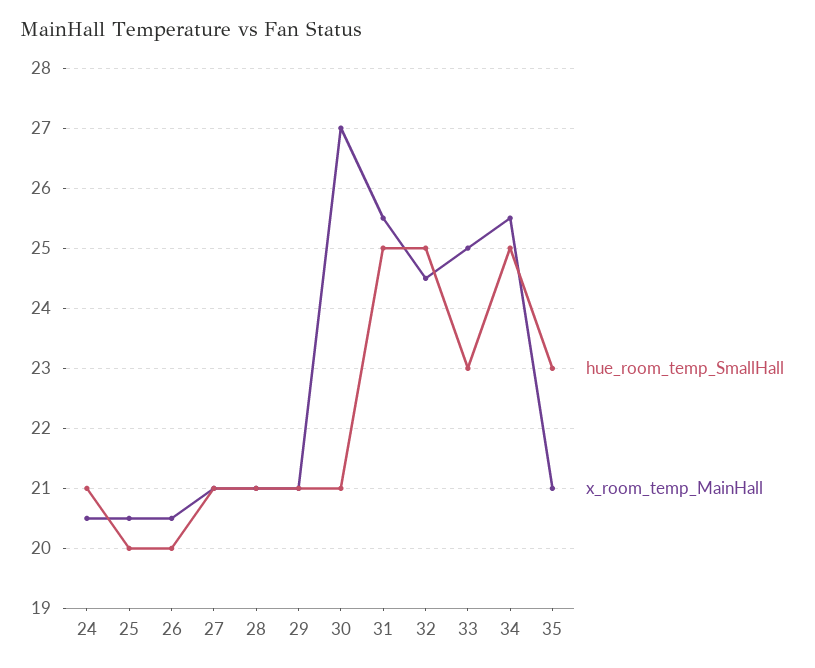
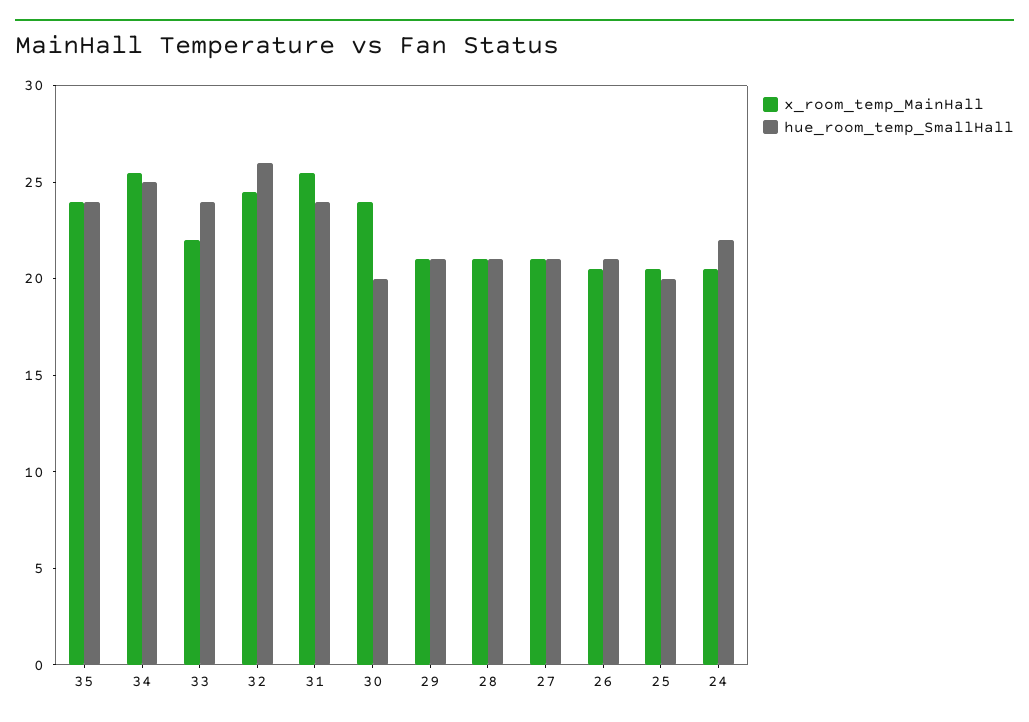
  {
    "hue_room_temp_SmallHall": {
-     "24": 21,
+     "24": 22,
      "25": 20,
-     "26": 20,
+     "26": 21,
      "27": 21,
      "28": 21,
      "29": 21,
-     "30": 21,
+     "30": 20,
-     "31": 25,
+     "31": 24,
-     "32": 25,
+     "32": 26,
-     "33": 23,
+     "33": 24,
      "34": 25,
-     "35": 23
+     "35": 24
    },
    "x_room_temp_MainHall": {
      "24": 20.5,
      "25": 20.5,
      "26": 20.5,
      "27": 21,
      "28": 21,
      "29": 21,
-     "30": 27,
+     "30": 24,
      "31": 25.5,
      "32": 24.5,
-     "33": 25,
+     "33": 22,
      "34": 25.5,
-     "35": 21
+     "35": 24
    }
  }

